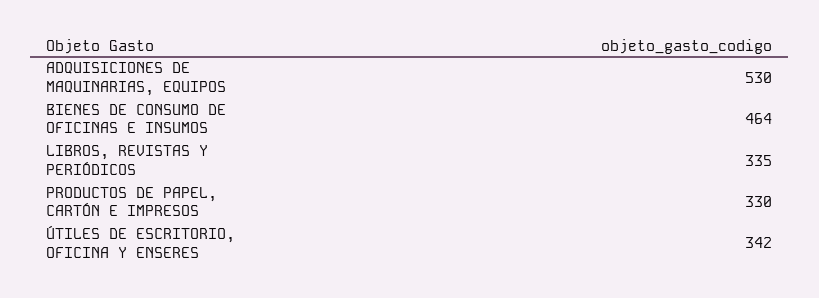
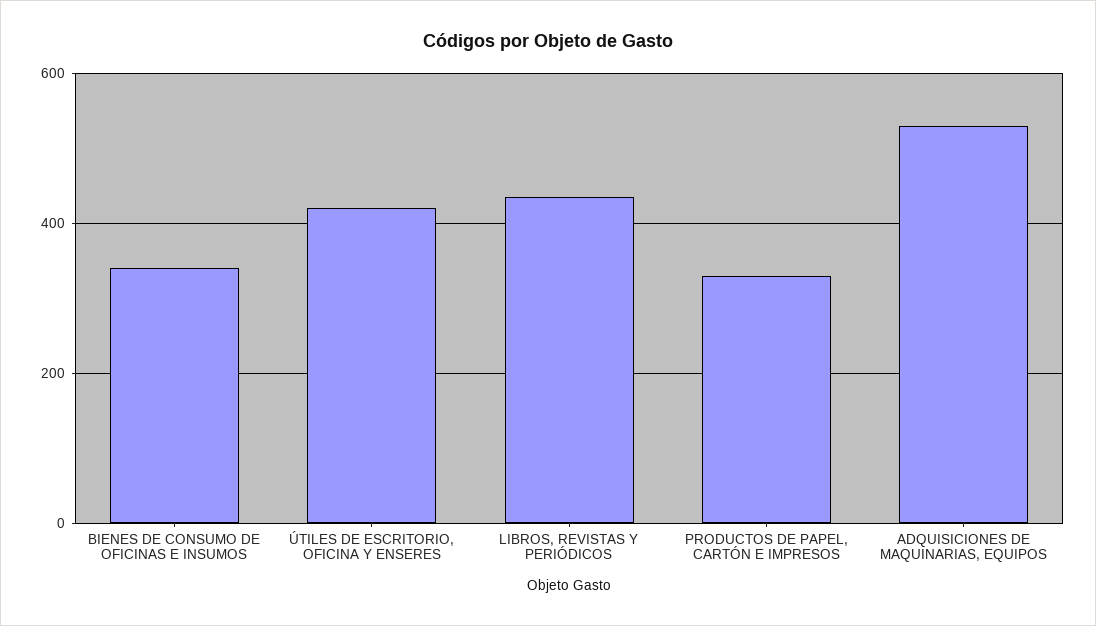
  {
    "ADQUISICIONES DE MAQUINARIAS, EQUIPOS": 530,
-   "BIENES DE CONSUMO DE OFICINAS E INSUMOS": 464,
+   "BIENES DE CONSUMO DE OFICINAS E INSUMOS": 340,
-   "LIBROS, REVISTAS Y PERIÓDICOS": 335,
+   "LIBROS, REVISTAS Y PERIÓDICOS": 440,
    "PRODUCTOS DE PAPEL, CARTÓN E IMPRESOS": 330,
-   "ÚTILES DE ESCRITORIO, OFICINA Y ENSERES": 342
+   "ÚTILES DE ESCRITORIO, OFICINA Y ENSERES": 420
  }

